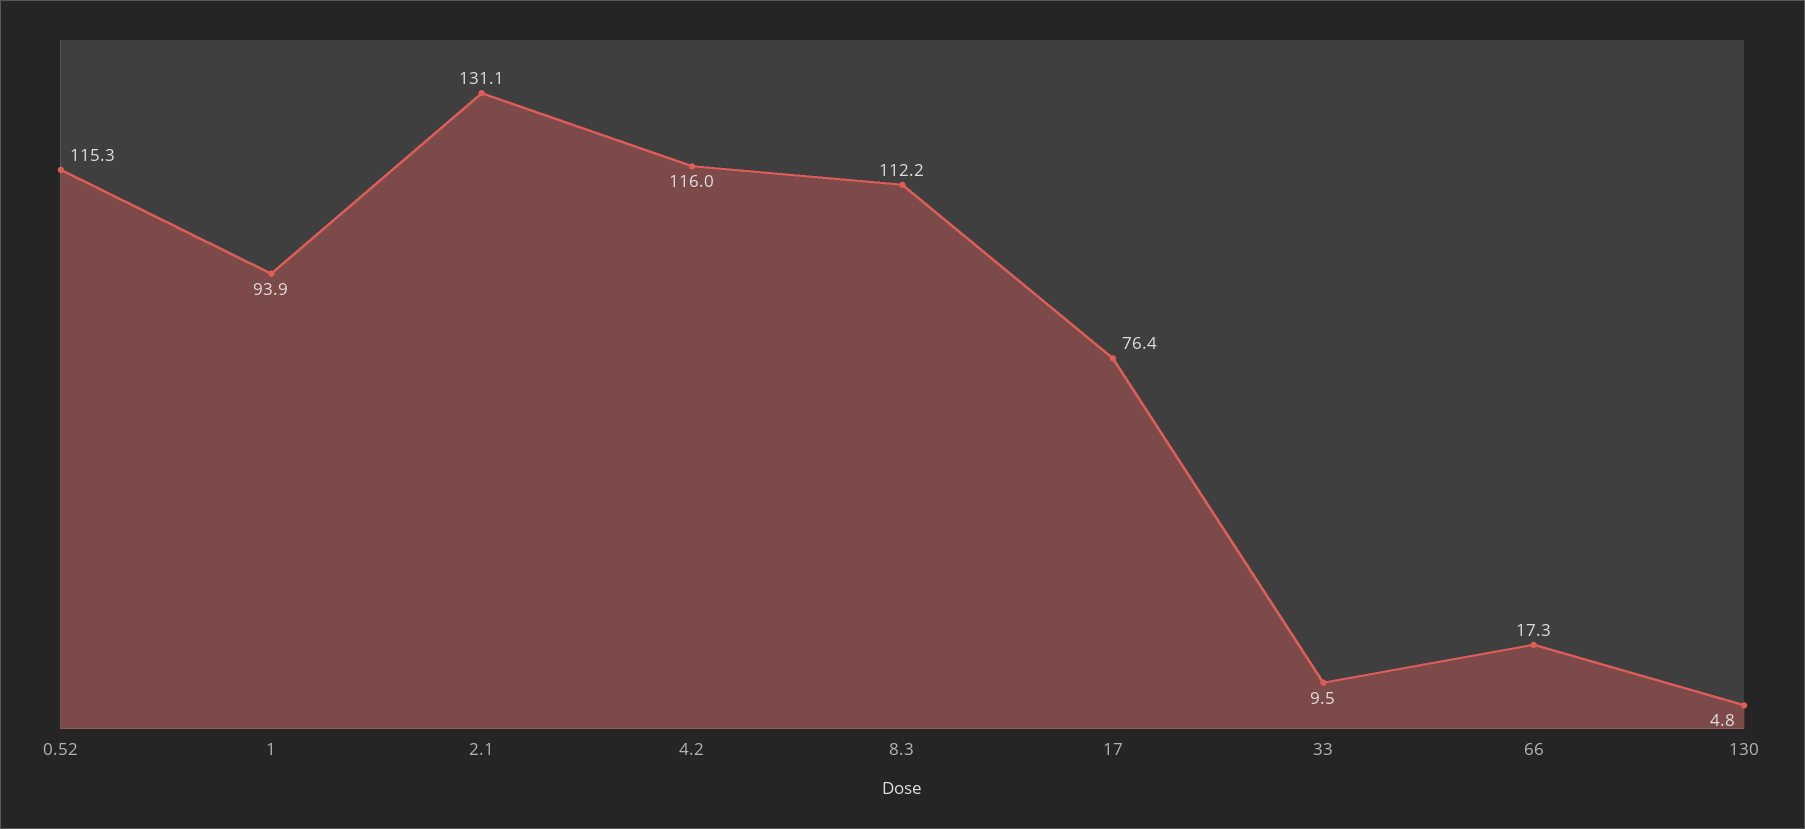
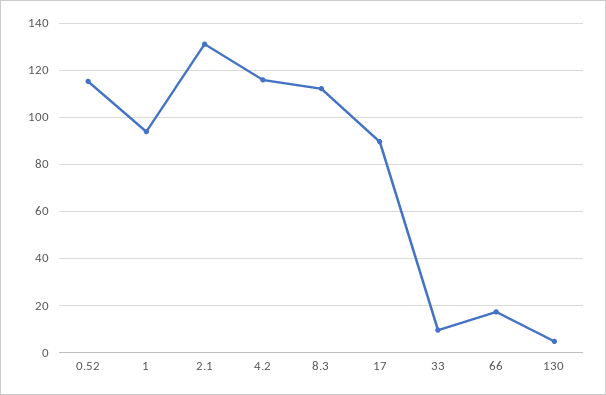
  {
    "0.52": 115.3,
    "1": 93.9,
    "2.1": 131.1,
    "4.2": 116,
    "8.3": 112.2,
-   "17": 76.4,
+   "17": 90,
    "33": 9.5,
    "66": 17.3,
    "130": 4.8
  }

